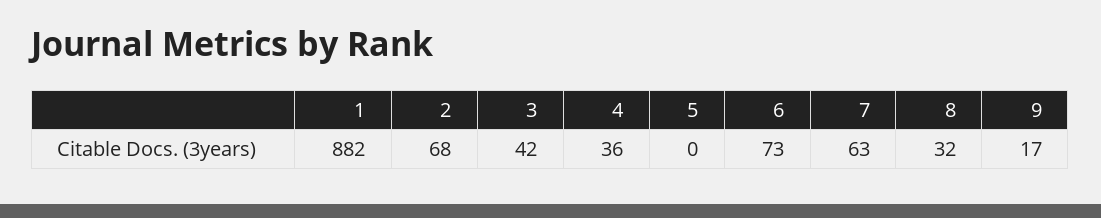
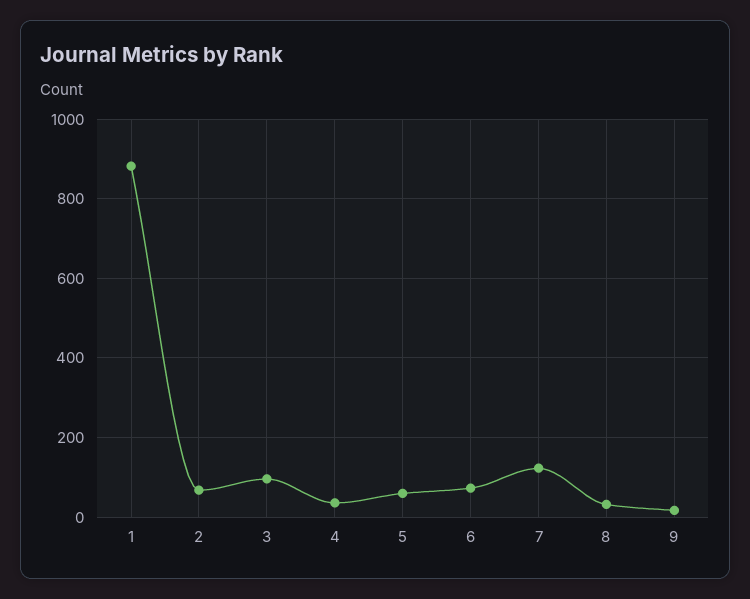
  {
    "1": 882,
    "2": 68,
-   "3": 42,
+   "3": 100,
    "4": 36,
-   "5": 0,
+   "5": 60,
    "6": 73,
-   "7": 63,
+   "7": 120,
    "8": 32,
    "9": 17
  }

